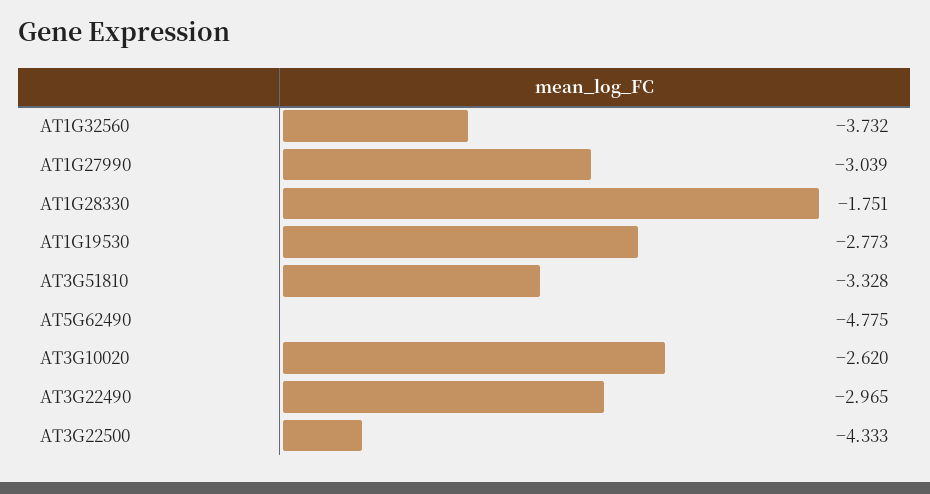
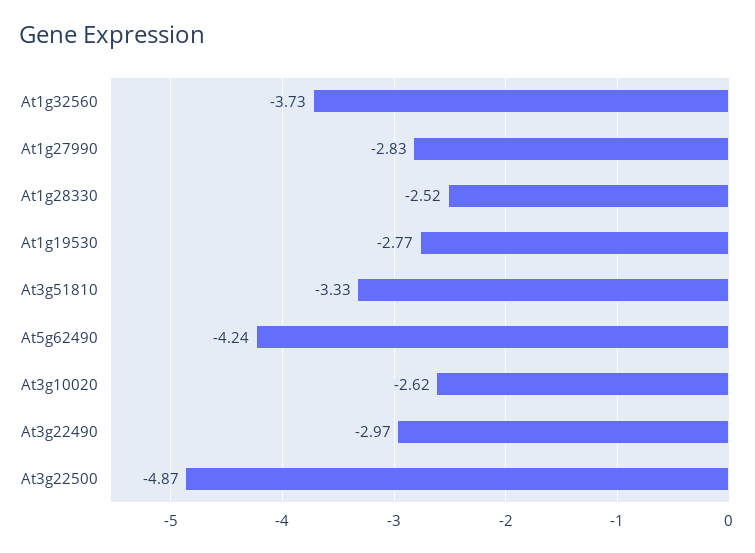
  {
    "AT1G32560": -3.732,
-   "AT1G27990": -3.039,
+   "AT1G27990": -2.83,
-   "AT1G28330": -1.751,
+   "AT1G28330": -2.52,
    "AT1G19530": -2.773,
    "AT3G51810": -3.328,
-   "AT5G62490": -4.775,
+   "AT5G62490": -4.24,
    "AT3G10020": -2.62,
    "AT3G22490": -2.965,
-   "AT3G22500": -4.333
+   "AT3G22500": -4.87
  }

